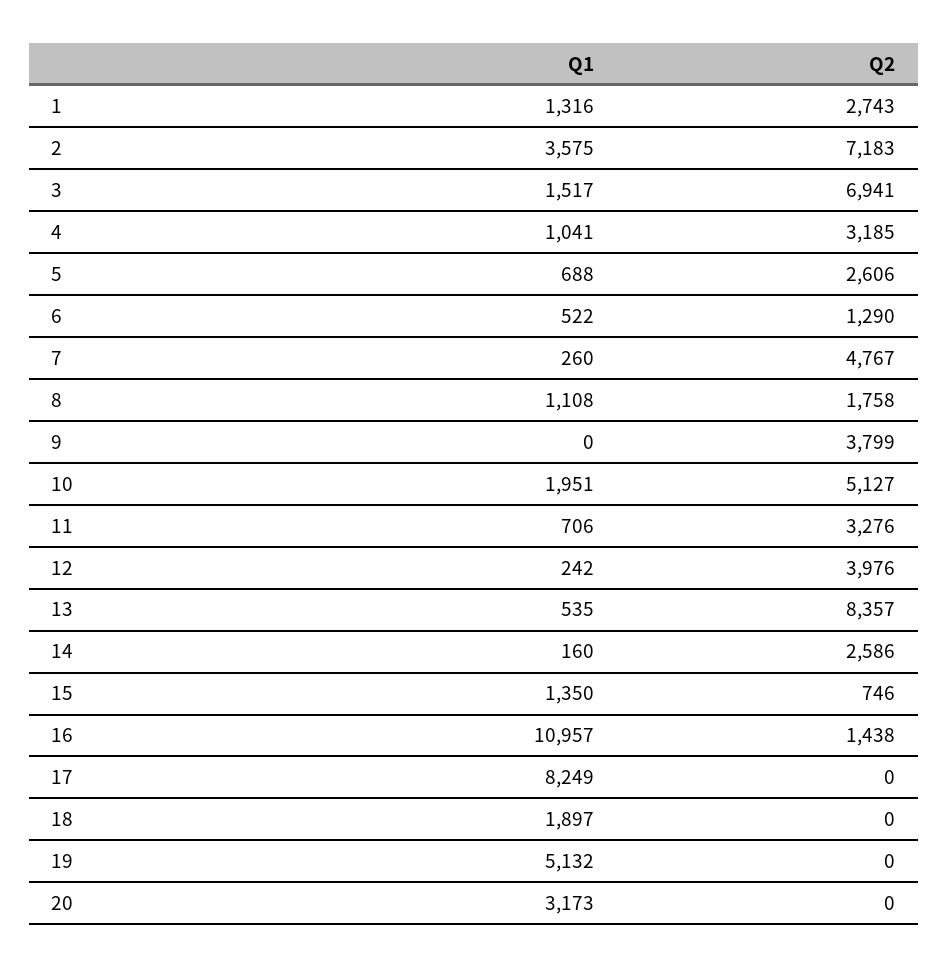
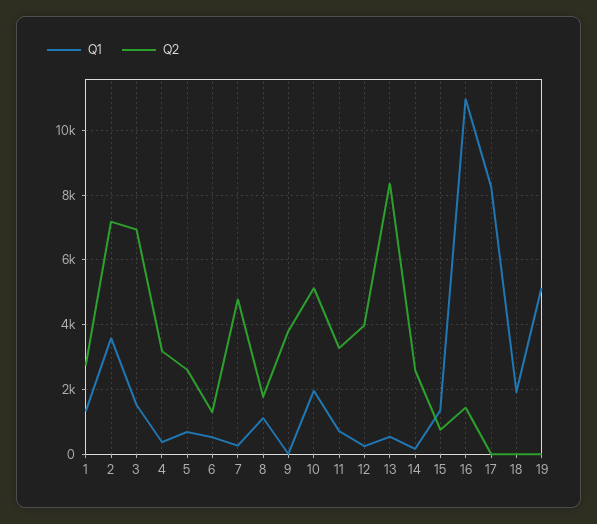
  {
    "Q1": {
      "1": 1316,
      "2": 3575,
      "3": 1517,
-     "4": 1041,
+     "4": 400,
      "5": 688,
      "6": 522,
      "7": 260,
      "8": 1108,
      "9": 0,
      "10": 1951,
      "11": 706,
      "12": 242,
      "13": 535,
      "14": 160,
      "15": 1350,
      "16": 10957,
      "17": 8249,
      "18": 1897,
-     "19": 5132,
+     "19": 5132
-     "20": 3173
    },
    "Q2": {
      "1": 2743,
      "2": 7183,
      "3": 6941,
      "4": 3185,
      "5": 2606,
      "6": 1290,
      "7": 4767,
      "8": 1758,
      "9": 3799,
      "10": 5127,
      "11": 3276,
      "12": 3976,
      "13": 8357,
      "14": 2586,
      "15": 746,
      "16": 1438,
      "17": 0,
      "18": 0,
-     "19": 0,
+     "19": 0
-     "20": 0
    }
  }

